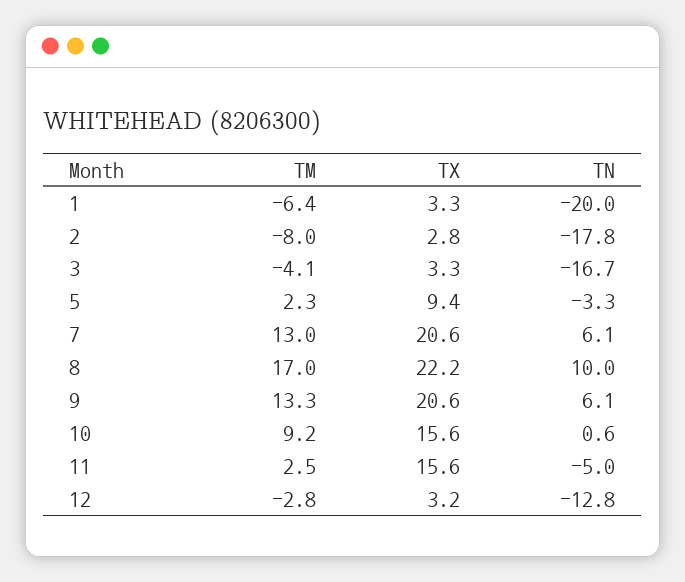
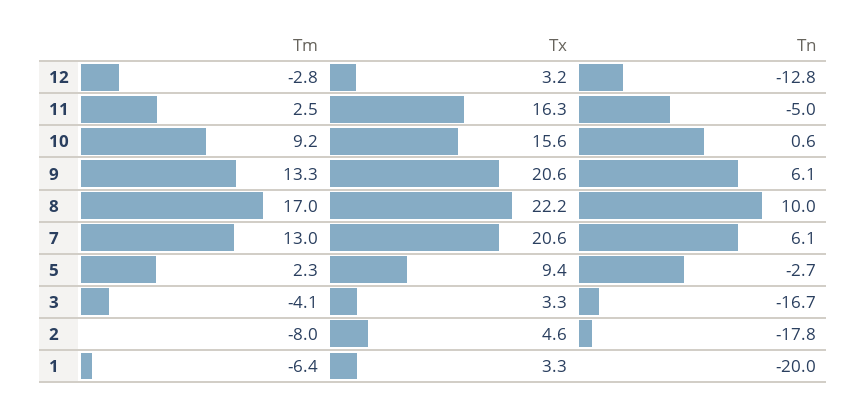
  {
    "TM": {
      "1": -6.4,
      "2": -8,
      "3": -4.1,
      "5": 2.3,
      "7": 13,
      "8": 17,
      "9": 13.3,
      "10": 9.2,
      "11": 2.5,
      "12": -2.8
    },
    "TX": {
      "1": 3.3,
-     "2": 2.8,
+     "2": 4.6,
      "3": 3.3,
      "5": 9.4,
      "7": 20.6,
      "8": 22.2,
      "9": 20.6,
      "10": 15.6,
-     "11": 15.6,
+     "11": 16.3,
      "12": 3.2
    },
    "TN": {
      "1": -20,
      "2": -17.8,
      "3": -16.7,
-     "5": -3.3,
+     "5": -2.7,
      "7": 6.1,
      "8": 10,
      "9": 6.1,
      "10": 0.6,
      "11": -5,
      "12": -12.8
    }
  }

